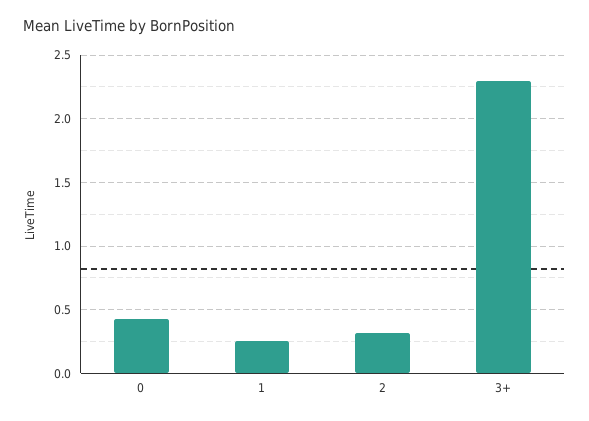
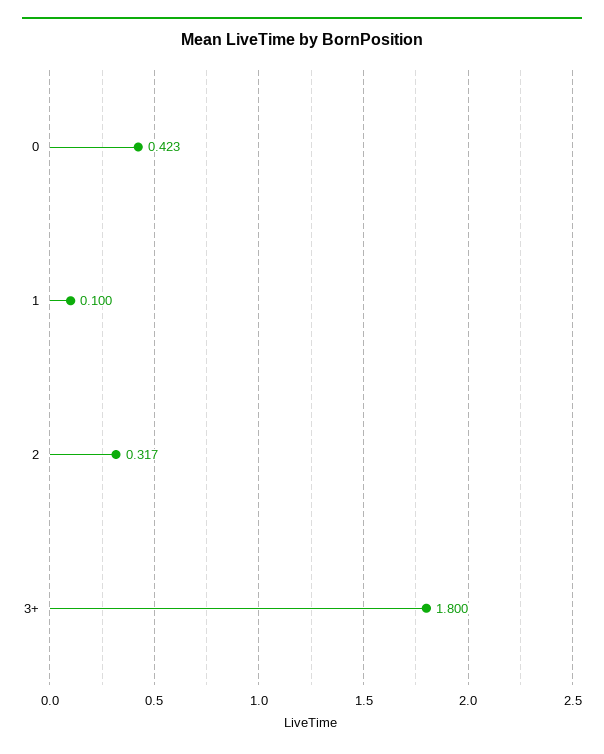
  {
    "0": 0.423,
-   "1": 0.25,
+   "1": 0.1,
    "2": 0.317,
-   "3+": 2.3
+   "3+": 1.8
  }

